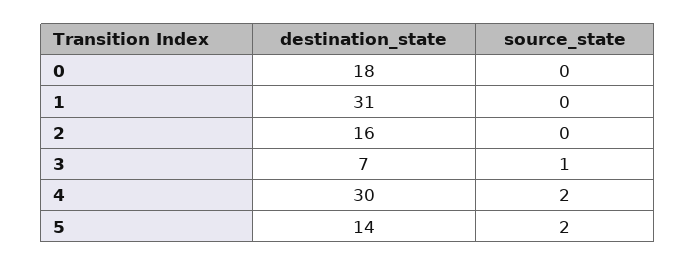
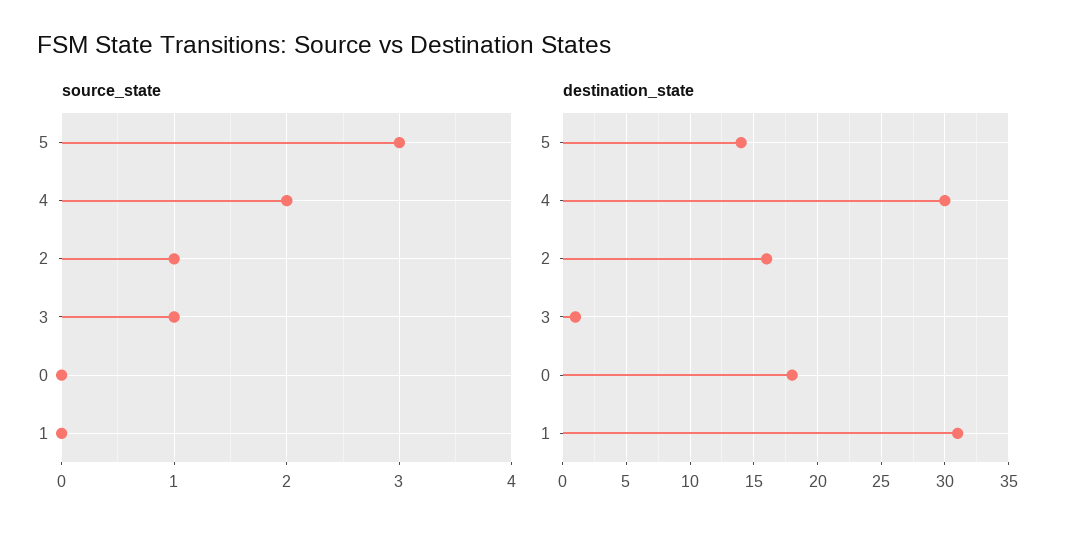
  {
    "destination_state": {
      "0": 18,
      "1": 31,
      "2": 16,
-     "3": 7,
+     "3": 1,
      "4": 30,
      "5": 14
    },
    "source_state": {
      "0": 0,
      "1": 0,
-     "2": 0,
+     "2": 1,
      "3": 1,
      "4": 2,
-     "5": 2
+     "5": 3
    }
  }

